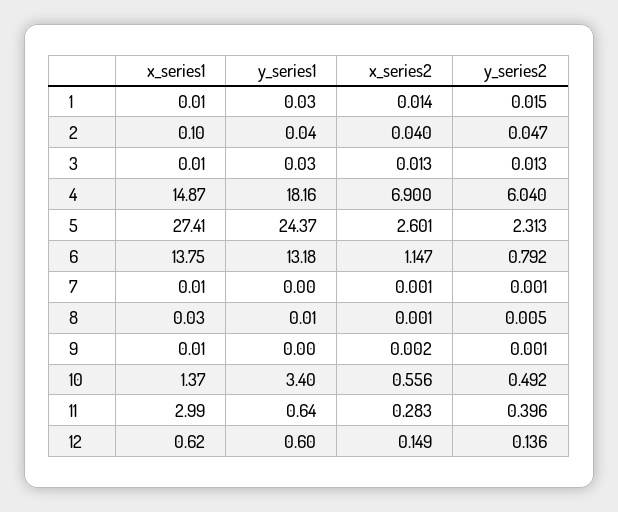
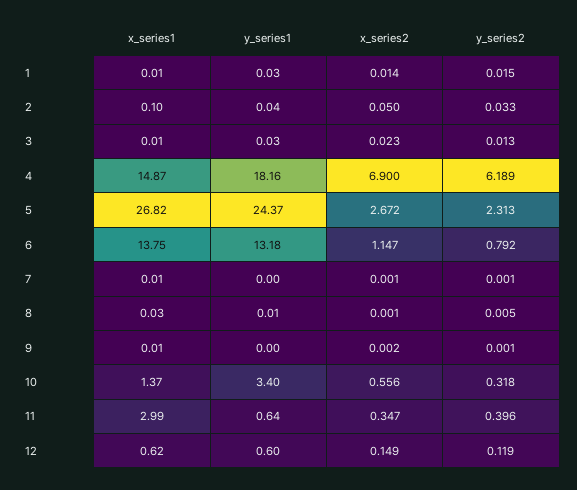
  {
    "x_series1": {
      "1": 0.01,
      "2": 0.1,
      "3": 0.01,
      "4": 14.87,
-     "5": 27.41,
+     "5": 26.82,
      "6": 13.75,
      "7": 0.01,
      "8": 0.03,
      "9": 0.01,
      "10": 1.37,
      "11": 2.99,
      "12": 0.62
    },
    "y_series1": {
      "1": 0.03,
      "2": 0.04,
      "3": 0.03,
      "4": 18.16,
      "5": 24.37,
      "6": 13.18,
      "7": 0,
      "8": 0.01,
      "9": 0,
      "10": 3.4,
      "11": 0.64,
      "12": 0.6
    },
    "x_series2": {
      "1": 0.014,
-     "2": 0.04,
+     "2": 0.05,
-     "3": 0.013,
+     "3": 0.023,
      "4": 6.9,
-     "5": 2.601,
+     "5": 2.672,
      "6": 1.147,
      "7": 0.001,
      "8": 0.001,
      "9": 0.002,
      "10": 0.556,
-     "11": 0.283,
+     "11": 0.347,
      "12": 0.149
    },
    "y_series2": {
      "1": 0.015,
-     "2": 0.047,
+     "2": 0.033,
      "3": 0.013,
-     "4": 6.04,
+     "4": 6.189,
      "5": 2.313,
      "6": 0.792,
      "7": 0.001,
      "8": 0.005,
      "9": 0.001,
-     "10": 0.492,
+     "10": 0.318,
      "11": 0.396,
-     "12": 0.136
+     "12": 0.119
    }
  }

